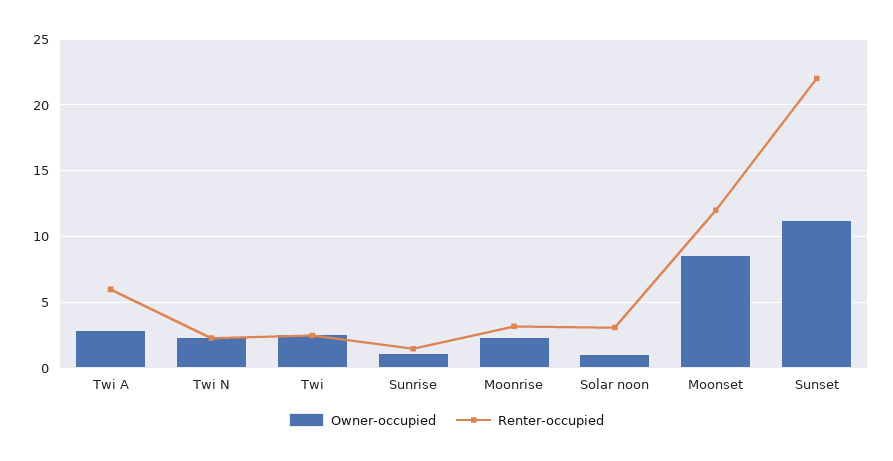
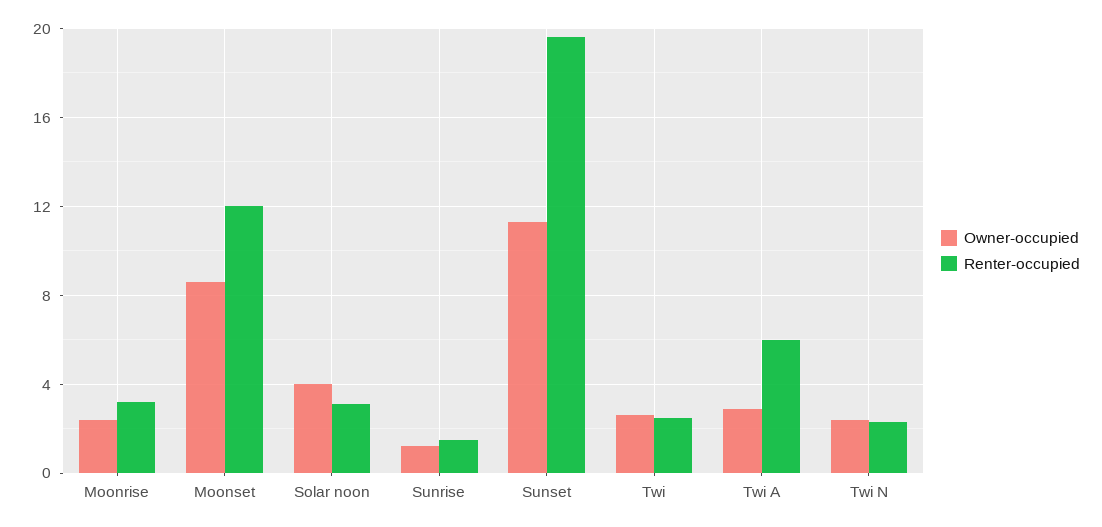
  {
    "Owner-occupied": {
      "Twi A": 3,
      "Twi N": 2.5,
      "Twi": 2.5,
      "Sunrise": 1,
      "Moonrise": 2.5,
-     "Solar noon": 1,
+     "Solar noon": 4,
      "Moonset": 8.5,
      "Sunset": 11.5
    },
    "Renter-occupied": {
      "Twi A": 6,
      "Twi N": 2.5,
      "Twi": 2.5,
      "Sunrise": 1.5,
      "Moonrise": 3,
      "Solar noon": 3,
      "Moonset": 12,
-     "Sunset": 22
+     "Sunset": 19.5
    }
  }

